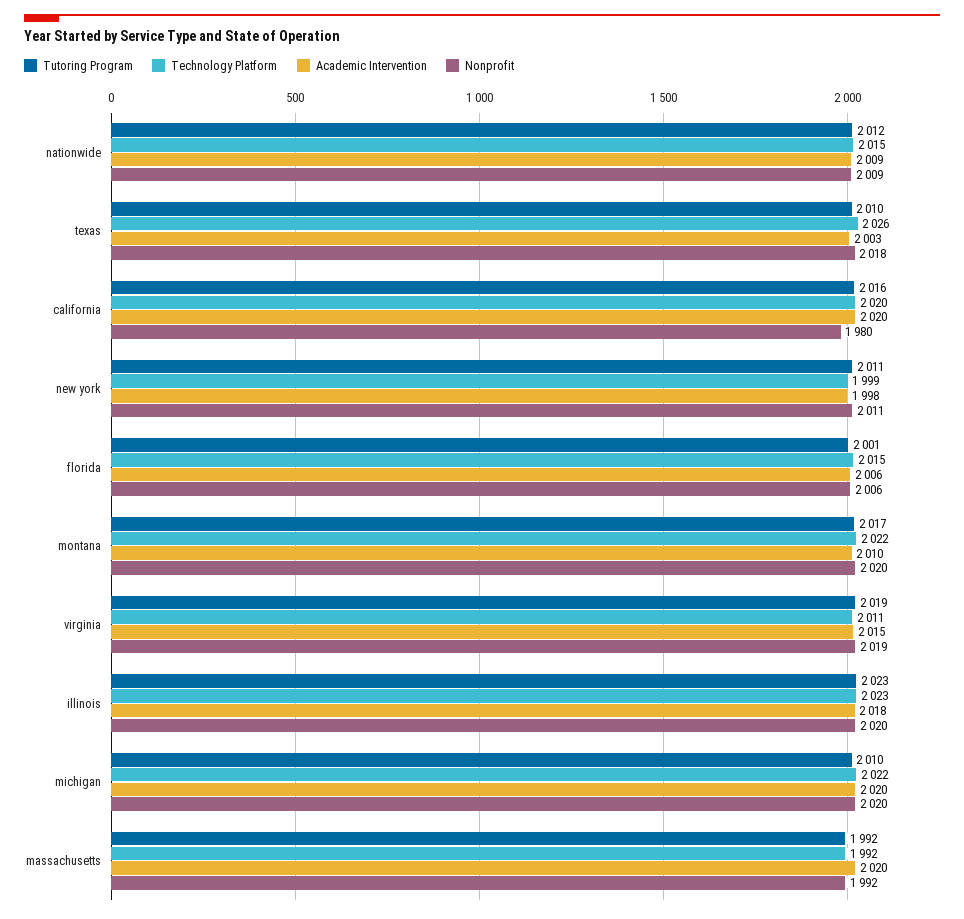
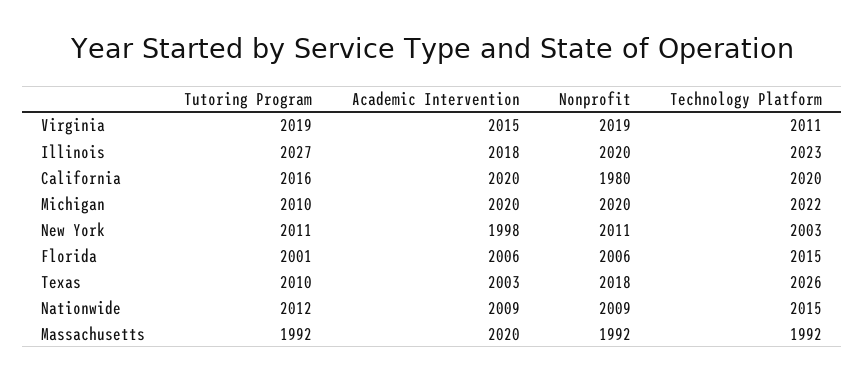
  {
    "Tutoring Program": {
      "nationwide": 2012,
      "texas": 2010,
      "california": 2016,
      "new york": 2011,
      "florida": 2001,
-     "montana": 2017,
      "virginia": 2019,
-     "illinois": 2023,
+     "illinois": 2027,
      "michigan": 2010,
      "massachusetts": 1992
    },
    "Technology Platform": {
      "nationwide": 2015,
      "texas": 2026,
      "california": 2020,
-     "new york": 1999,
+     "new york": 2003,
      "florida": 2015,
-     "montana": 2022,
      "virginia": 2011,
      "illinois": 2023,
      "michigan": 2022,
      "massachusetts": 1992
    },
    "Academic Intervention": {
      "nationwide": 2009,
      "texas": 2003,
      "california": 2020,
      "new york": 1998,
      "florida": 2006,
-     "montana": 2010,
      "virginia": 2015,
      "illinois": 2018,
      "michigan": 2020,
      "massachusetts": 2020
    },
    "Nonprofit": {
      "nationwide": 2009,
      "texas": 2018,
      "california": 1980,
      "new york": 2011,
      "florida": 2006,
-     "montana": 2020,
      "virginia": 2019,
      "illinois": 2020,
      "michigan": 2020,
      "massachusetts": 1992
    }
  }

